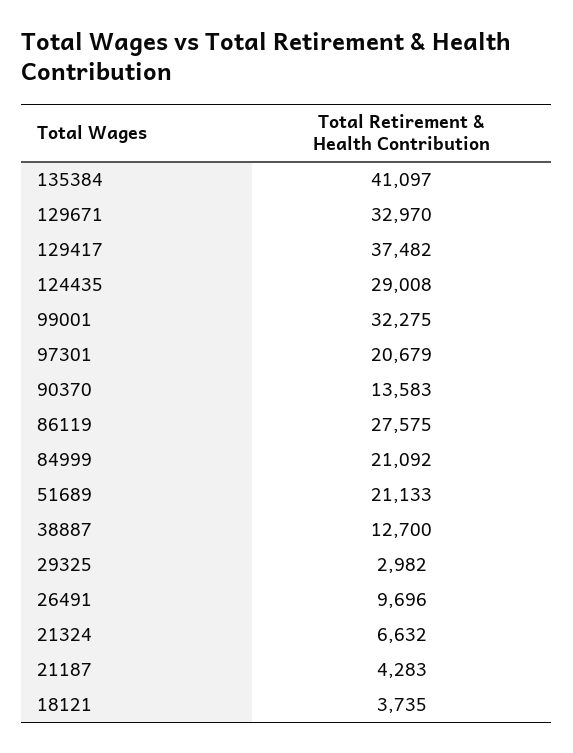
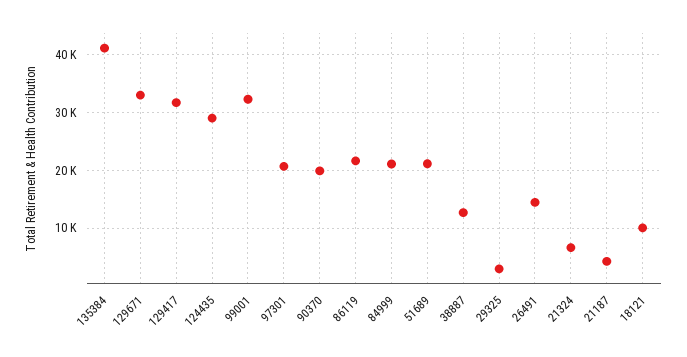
  {
    "135384": 41097,
    "129671": 32970,
-   "129417": 37482,
+   "129417": 32000,
    "124435": 29008,
    "99001": 32275,
    "97301": 20679,
-   "90370": 13583,
+   "90370": 20000,
-   "86119": 27575,
+   "86119": 22000,
    "84999": 21092,
    "51689": 21133,
    "38887": 12700,
    "29325": 2982,
-   "26491": 9696,
+   "26491": 14000,
    "21324": 6632,
    "21187": 4283,
-   "18121": 3735
+   "18121": 10000
  }

